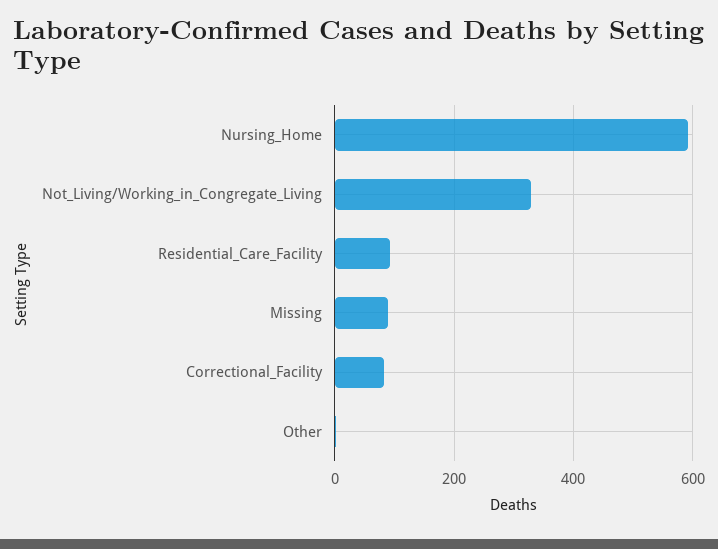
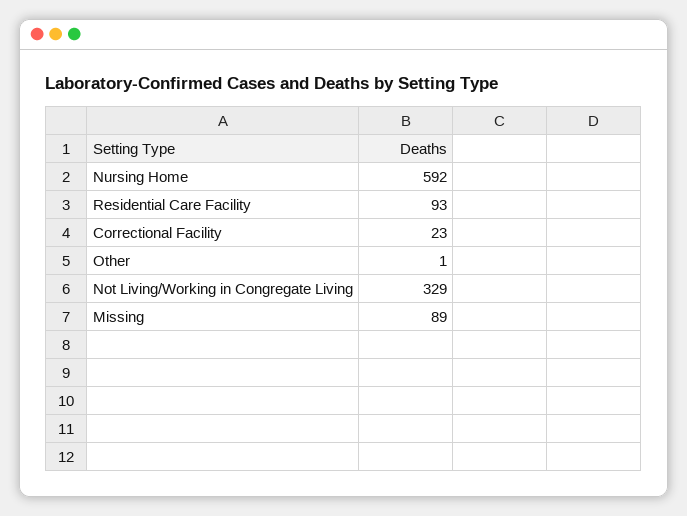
  {
    "Nursing_Home": 592,
    "Not_Living/Working_in_Congregate_Living": 329,
    "Residential_Care_Facility": 93,
    "Missing": 89,
-   "Correctional_Facility": 80,
+   "Correctional_Facility": 23,
    "Other": 1
  }

